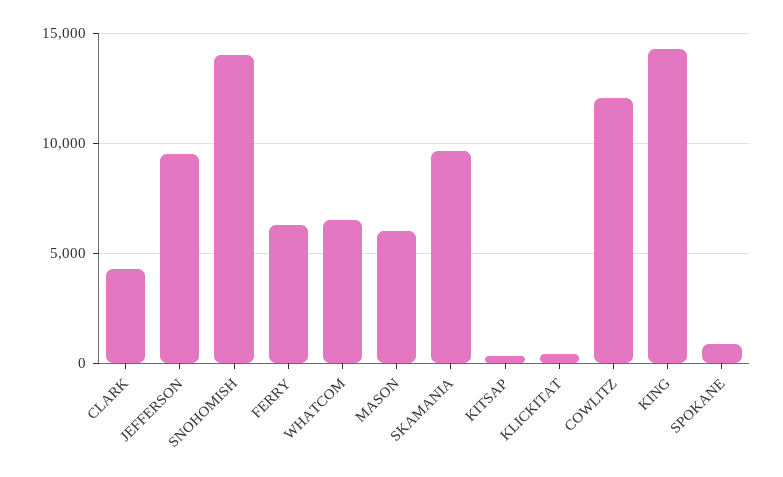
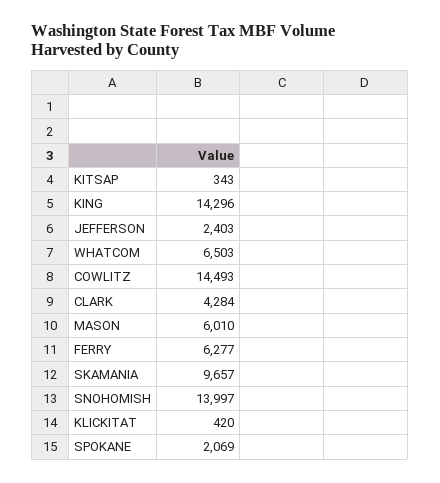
  {
    "CLARK": 4284,
-   "JEFFERSON": 9500,
+   "JEFFERSON": 2403,
    "SNOHOMISH": 13997,
    "FERRY": 6277,
    "WHATCOM": 6503,
    "MASON": 6010,
    "SKAMANIA": 9657,
    "KITSAP": 343,
    "KLICKITAT": 420,
-   "COWLITZ": 12000,
+   "COWLITZ": 14493,
    "KING": 14296,
-   "SPOKANE": 1000
+   "SPOKANE": 2069
  }

